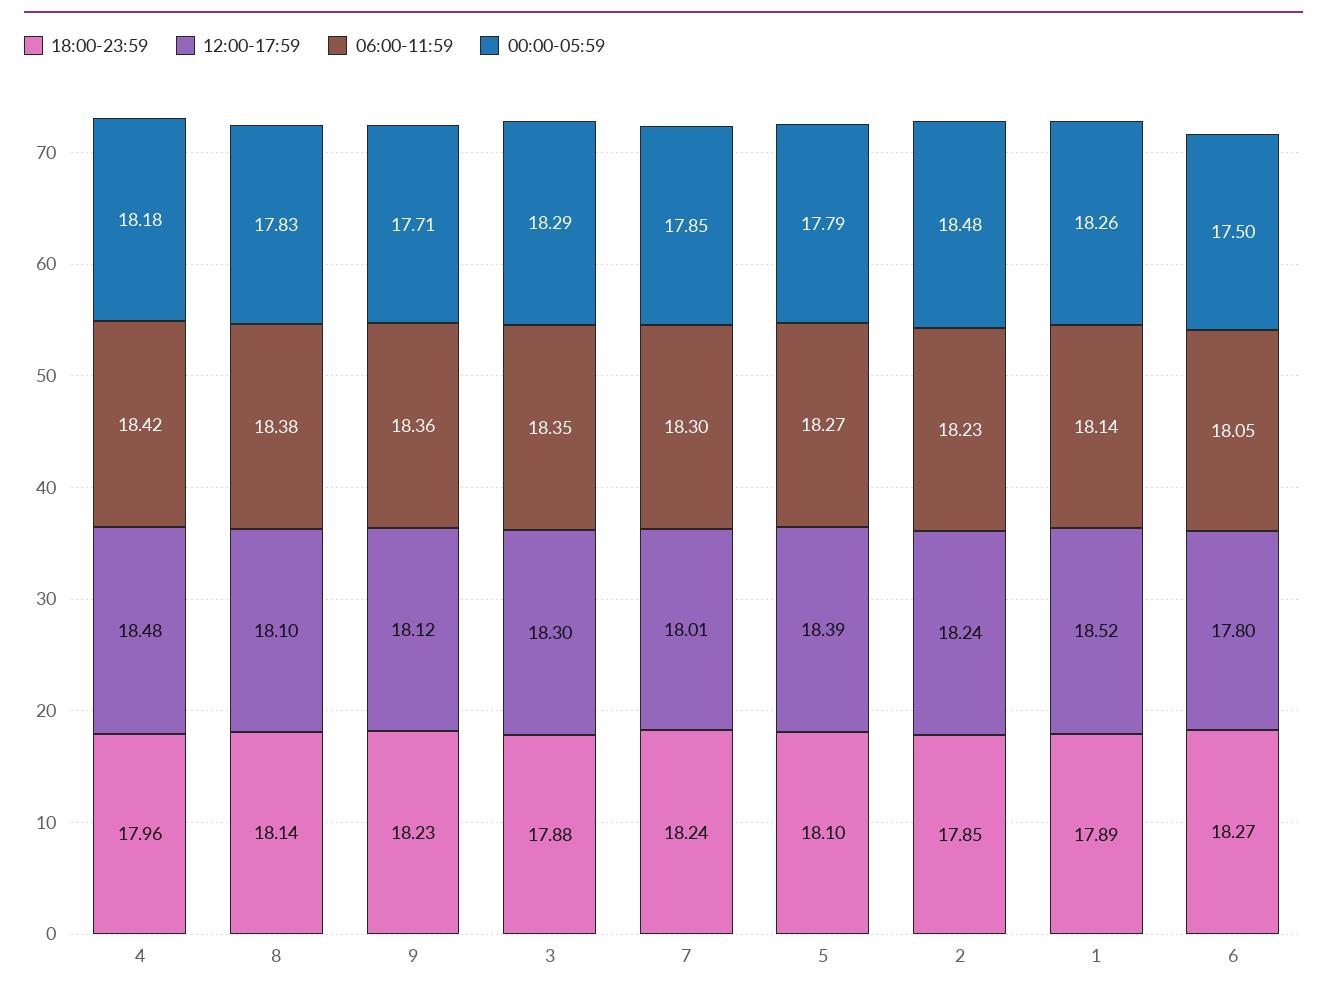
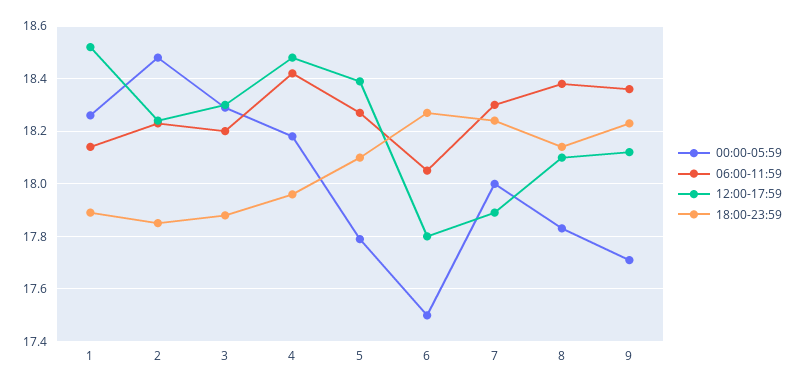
  {
    "18:00-23:59": {
      "4": 17.96,
      "8": 18.14,
      "9": 18.23,
      "3": 17.88,
      "7": 18.24,
      "5": 18.1,
      "2": 17.85,
      "1": 17.89,
      "6": 18.27
    },
    "12:00-17:59": {
      "4": 18.48,
      "8": 18.1,
      "9": 18.12,
      "3": 18.3,
-     "7": 18.01,
+     "7": 17.9,
      "5": 18.39,
      "2": 18.24,
      "1": 18.52,
      "6": 17.8
    },
    "06:00-11:59": {
      "4": 18.42,
      "8": 18.38,
      "9": 18.36,
-     "3": 18.35,
+     "3": 18.2,
      "7": 18.3,
      "5": 18.27,
      "2": 18.23,
      "1": 18.14,
      "6": 18.05
    },
    "00:00-05:59": {
      "4": 18.18,
      "8": 17.83,
      "9": 17.71,
      "3": 18.29,
-     "7": 17.85,
+     "7": 18,
      "5": 17.79,
      "2": 18.48,
      "1": 18.26,
      "6": 17.5
    }
  }

